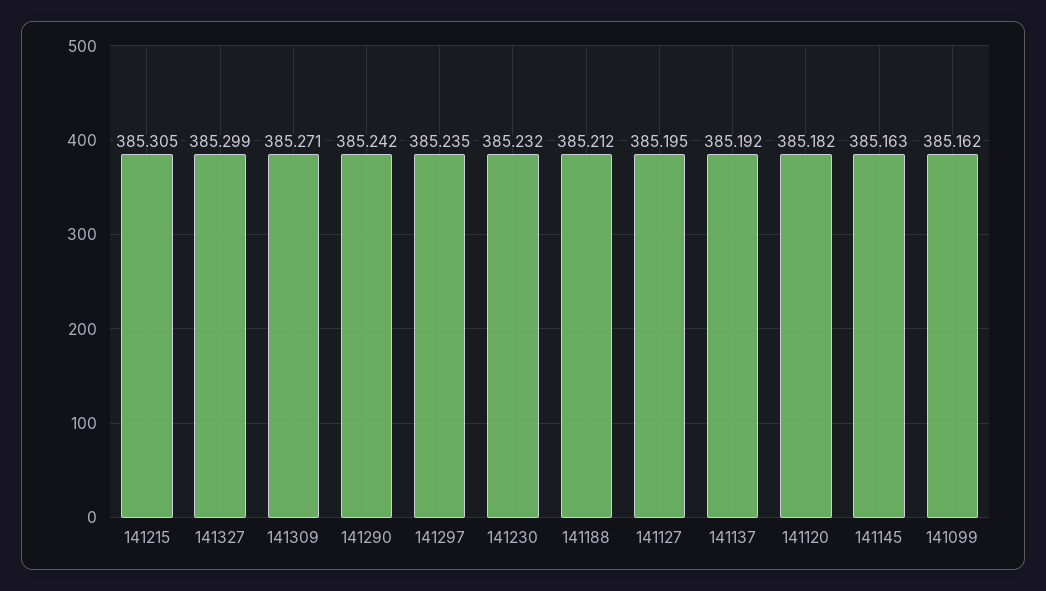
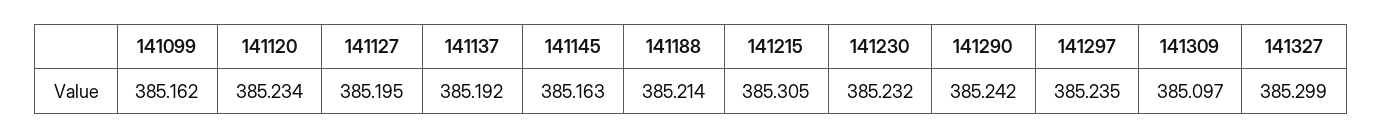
  {
    "141215": 385.305,
    "141327": 385.299,
-   "141309": 385.271,
+   "141309": 385.097,
    "141290": 385.242,
    "141297": 385.235,
    "141230": 385.232,
-   "141188": 385.212,
+   "141188": 385.214,
    "141127": 385.195,
    "141137": 385.192,
-   "141120": 385.182,
+   "141120": 385.234,
    "141145": 385.163,
    "141099": 385.162
  }

